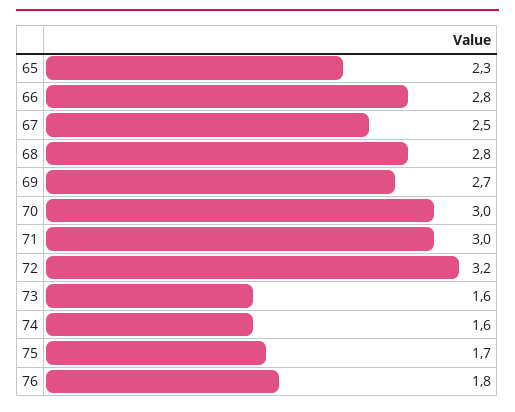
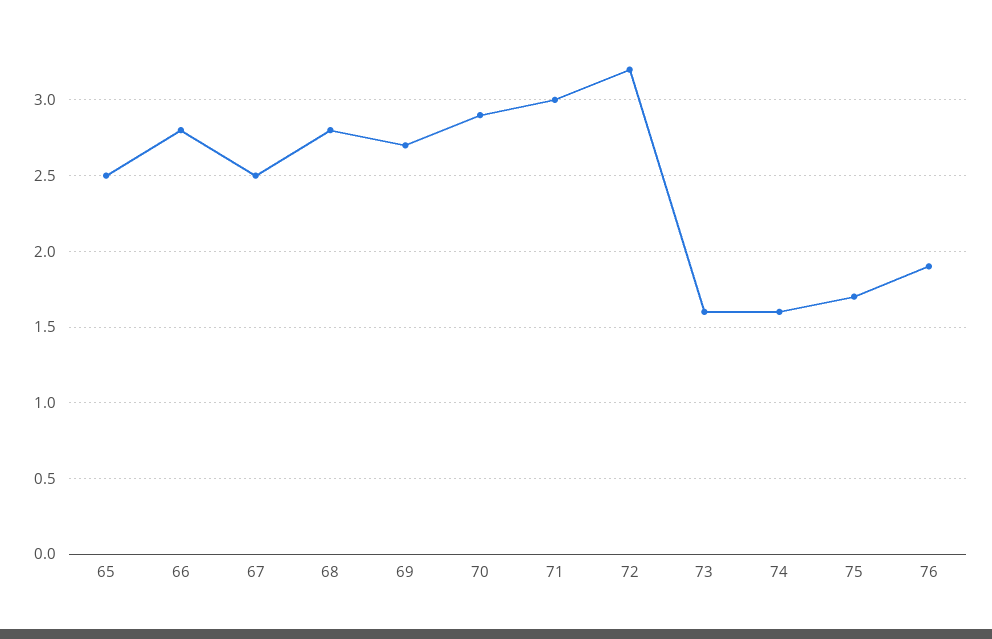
  {
-   "65": 2.3,
+   "65": 2.5,
    "66": 2.8,
    "67": 2.5,
    "68": 2.8,
    "69": 2.7,
-   "70": 3,
+   "70": 2.9,
    "71": 3,
    "72": 3.2,
    "73": 1.6,
    "74": 1.6,
    "75": 1.7,
-   "76": 1.8
+   "76": 1.9
  }

